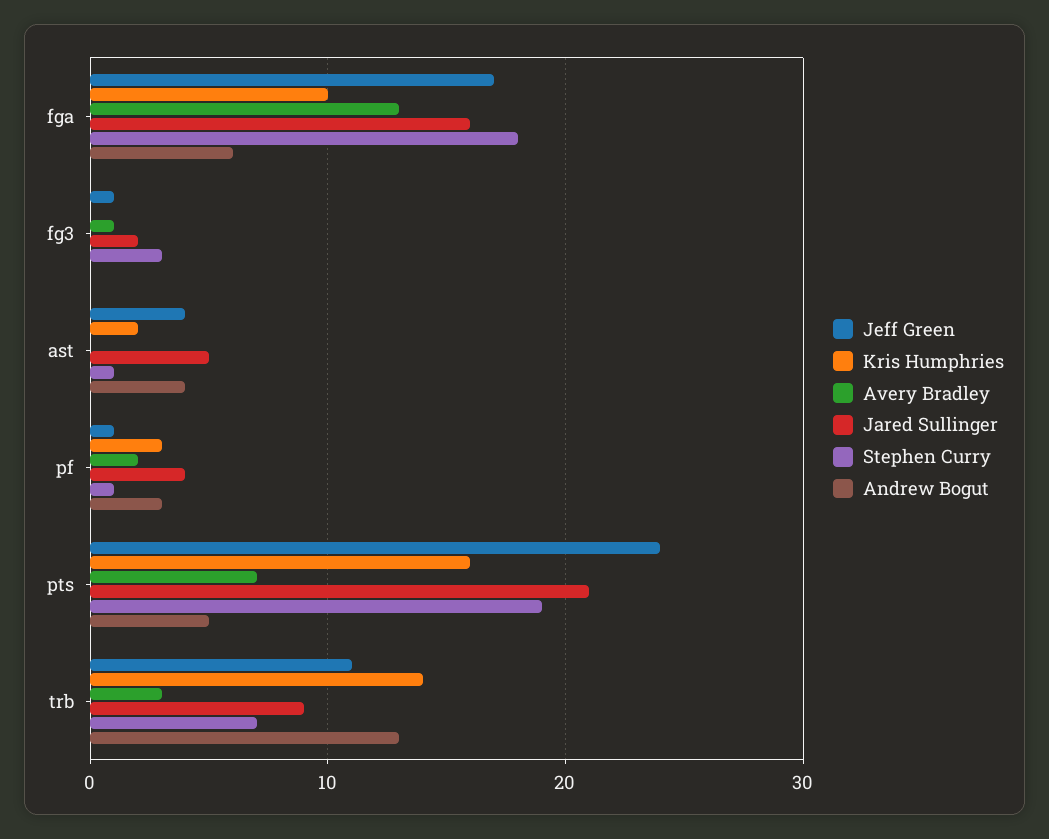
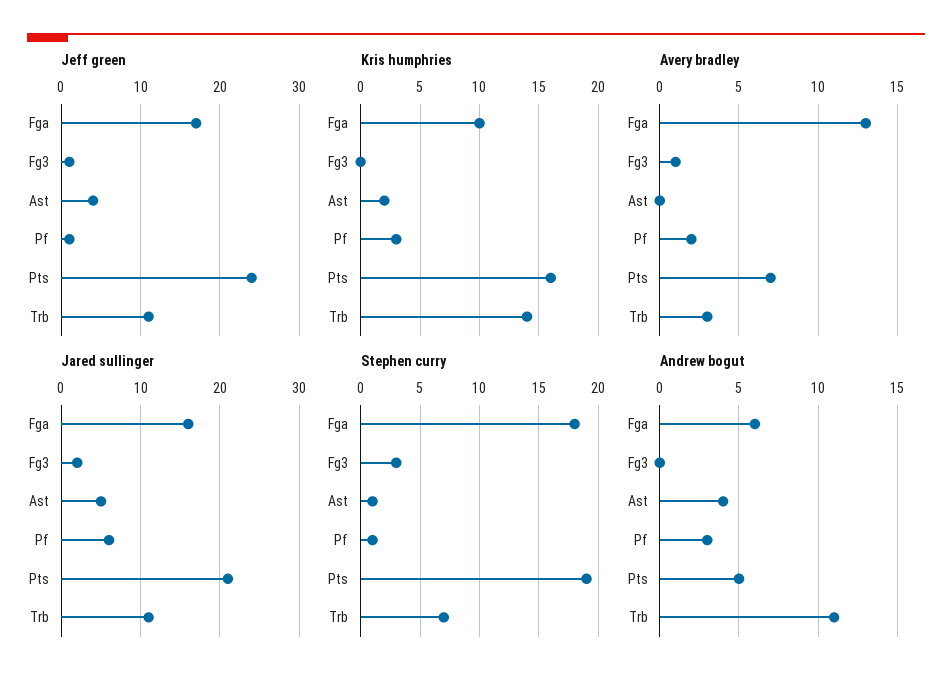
  {
    "Jeff Green": {
      "fga": 17,
      "fg3": 1,
      "ast": 4,
      "pf": 1,
      "pts": 24,
      "trb": 11
    },
    "Kris Humphries": {
      "fga": 10,
      "fg3": 0,
      "ast": 2,
      "pf": 3,
      "pts": 16,
      "trb": 14
    },
    "Avery Bradley": {
      "fga": 13,
      "fg3": 1,
      "ast": 0,
      "pf": 2,
      "pts": 7,
      "trb": 3
    },
    "Jared Sullinger": {
      "fga": 16,
      "fg3": 2,
      "ast": 5,
-     "pf": 4,
+     "pf": 6,
      "pts": 21,
-     "trb": 9
+     "trb": 11
    },
    "Stephen Curry": {
      "fga": 18,
      "fg3": 3,
      "ast": 1,
      "pf": 1,
      "pts": 19,
      "trb": 7
    },
    "Andrew Bogut": {
      "fga": 6,
      "fg3": 0,
      "ast": 4,
      "pf": 3,
      "pts": 5,
-     "trb": 13
+     "trb": 11
    }
  }

